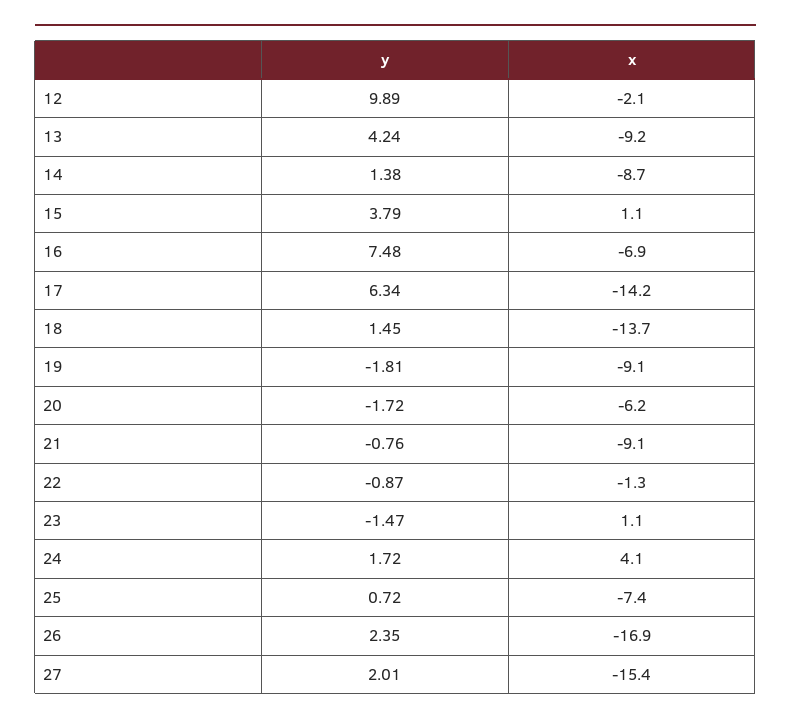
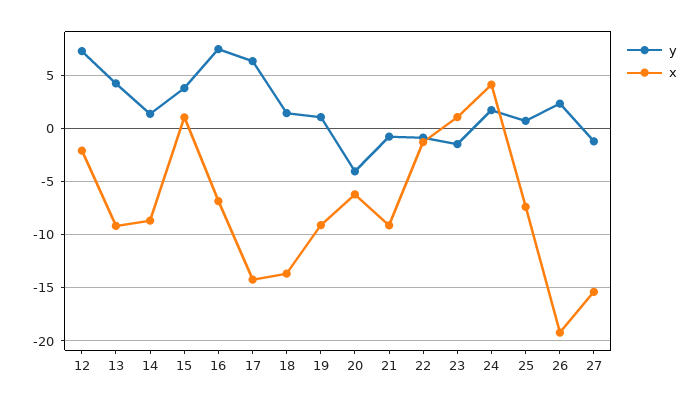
  {
    "y": {
-     "12": 9.89,
+     "12": 7,
      "13": 4.24,
      "14": 1.38,
      "15": 3.79,
      "16": 7.48,
      "17": 6.34,
      "18": 1.45,
-     "19": -1.81,
+     "19": 1,
-     "20": -1.72,
+     "20": -4,
      "21": -0.76,
      "22": -0.87,
      "23": -1.47,
      "24": 1.72,
      "25": 0.72,
      "26": 2.35,
-     "27": 2.01
+     "27": -1
    },
    "x": {
      "12": -2.1,
      "13": -9.2,
      "14": -8.7,
      "15": 1.1,
      "16": -6.9,
      "17": -14.2,
      "18": -13.7,
      "19": -9.1,
      "20": -6.2,
      "21": -9.1,
      "22": -1.3,
      "23": 1.1,
      "24": 4.1,
      "25": -7.4,
-     "26": -16.9,
+     "26": -19,
      "27": -15.4
    }
  }

